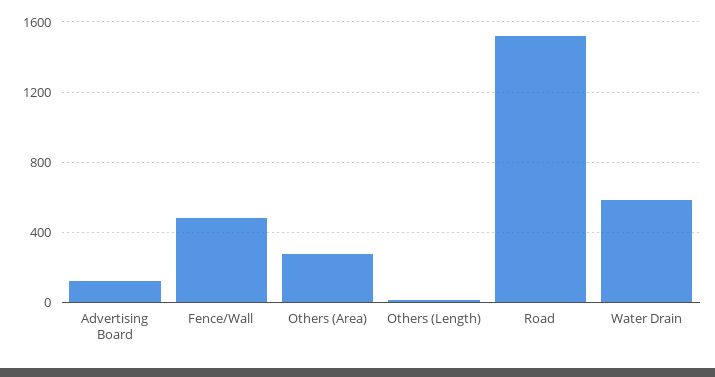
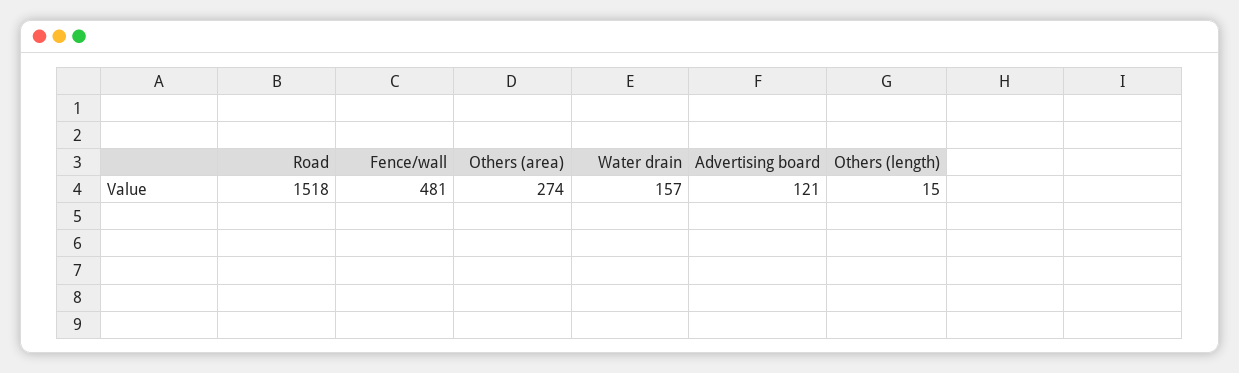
  {
    "Advertising Board": 121,
    "Fence/Wall": 481,
    "Others (Area)": 274,
    "Others (Length)": 15,
    "Road": 1518,
-   "Water Drain": 600
+   "Water Drain": 157
  }

